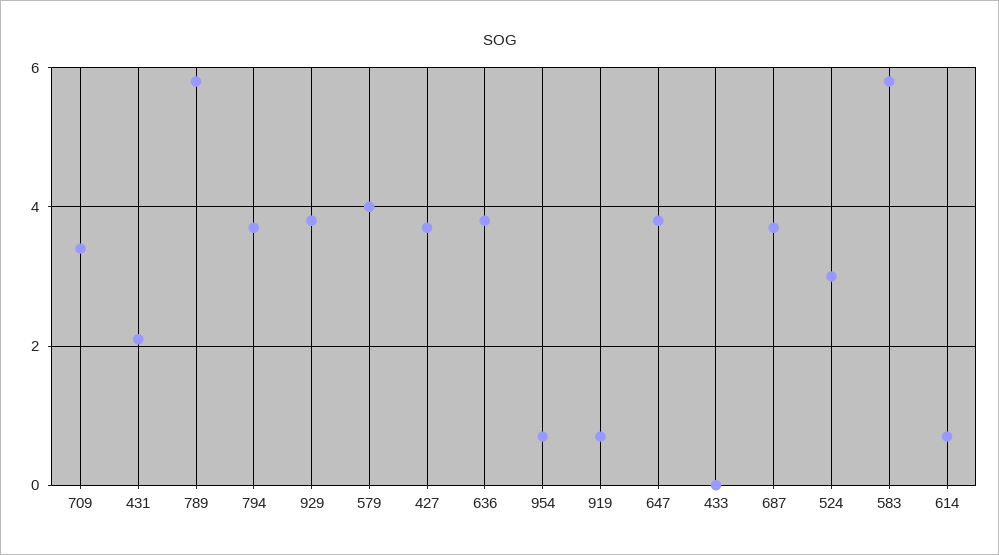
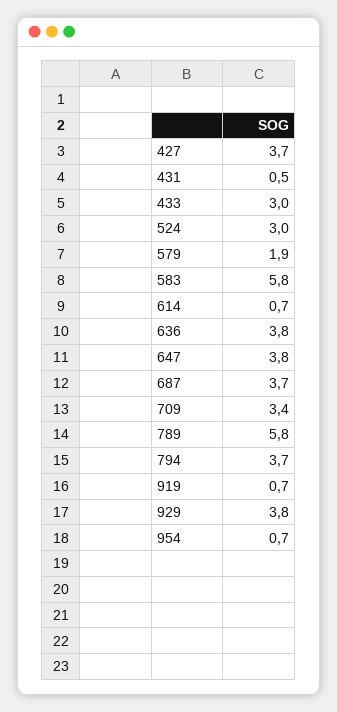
  {
    "709": 3.4,
-   "431": 2,
+   "431": 0.5,
    "789": 5.8,
    "794": 3.7,
    "929": 3.8,
-   "579": 4,
+   "579": 1.9,
    "427": 3.7,
    "636": 3.8,
    "954": 0.7,
    "919": 0.7,
    "647": 3.8,
-   "433": 0,
+   "433": 3,
    "687": 3.7,
    "524": 3,
    "583": 5.8,
    "614": 0.7
  }

